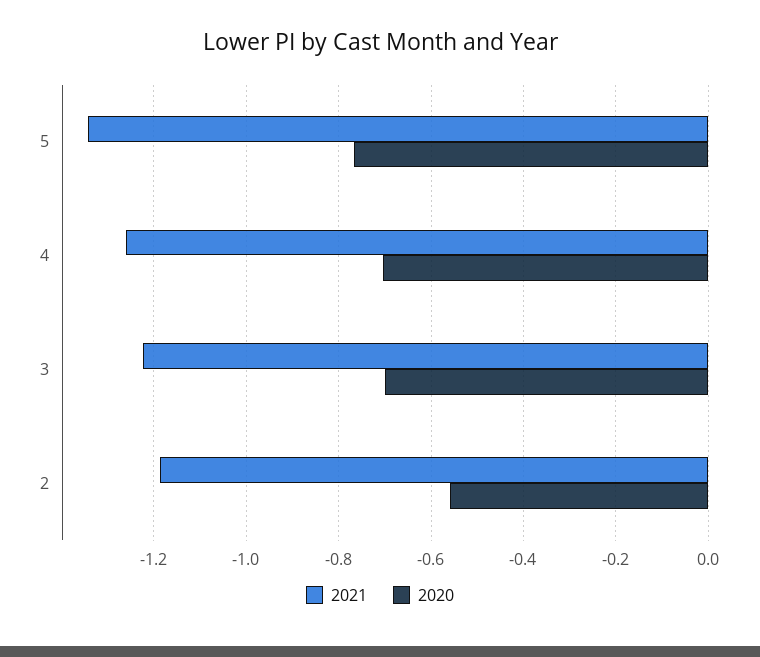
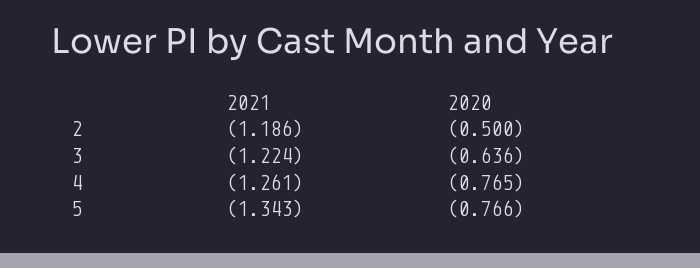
  {
    "2021": {
      "5": -1.343,
      "4": -1.261,
      "3": -1.224,
      "2": -1.186
    },
    "2020": {
      "5": -0.766,
-     "4": -0.7,
+     "4": -0.765,
-     "3": -0.7,
+     "3": -0.636,
-     "2": -0.56
+     "2": -0.5
    }
  }

